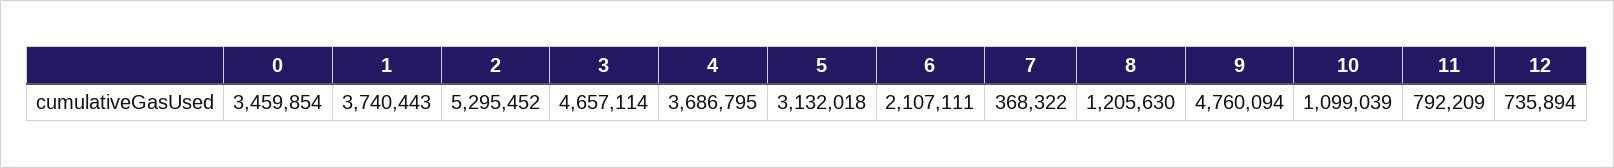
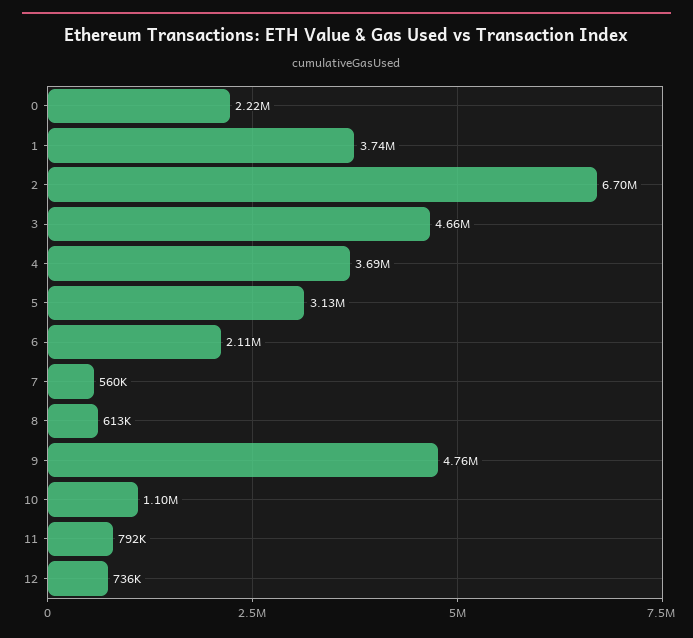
  {
-   "0": 3459854,
+   "0": 2220000,
    "1": 3740443,
-   "2": 5295452,
+   "2": 6700000,
    "3": 4657114,
    "4": 3686795,
    "5": 3132018,
    "6": 2107111,
-   "7": 368322,
+   "7": 560000,
-   "8": 1205630,
+   "8": 613000,
    "9": 4760094,
    "10": 1099039,
    "11": 792209,
    "12": 735894
  }

